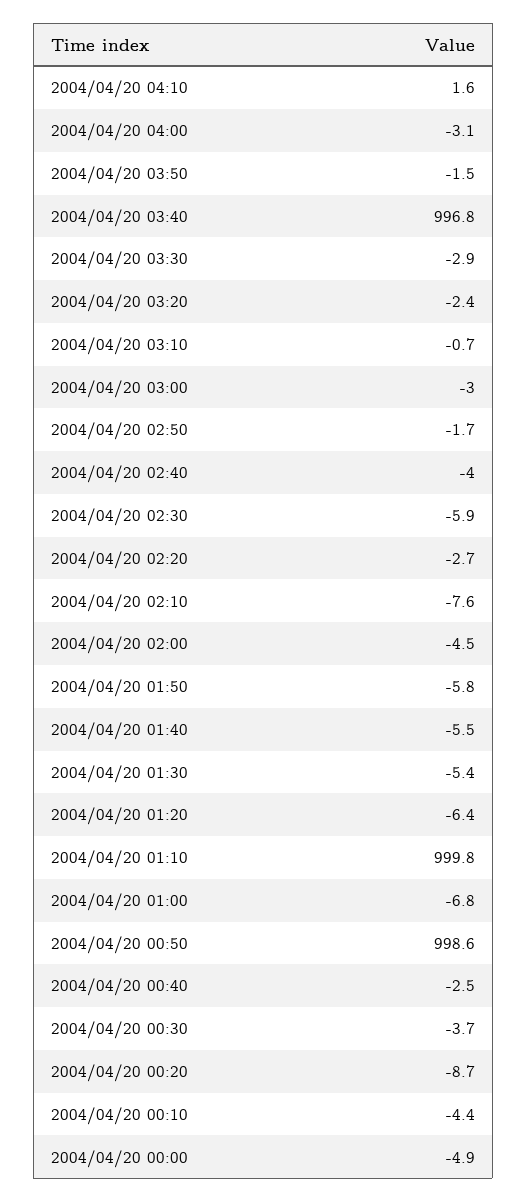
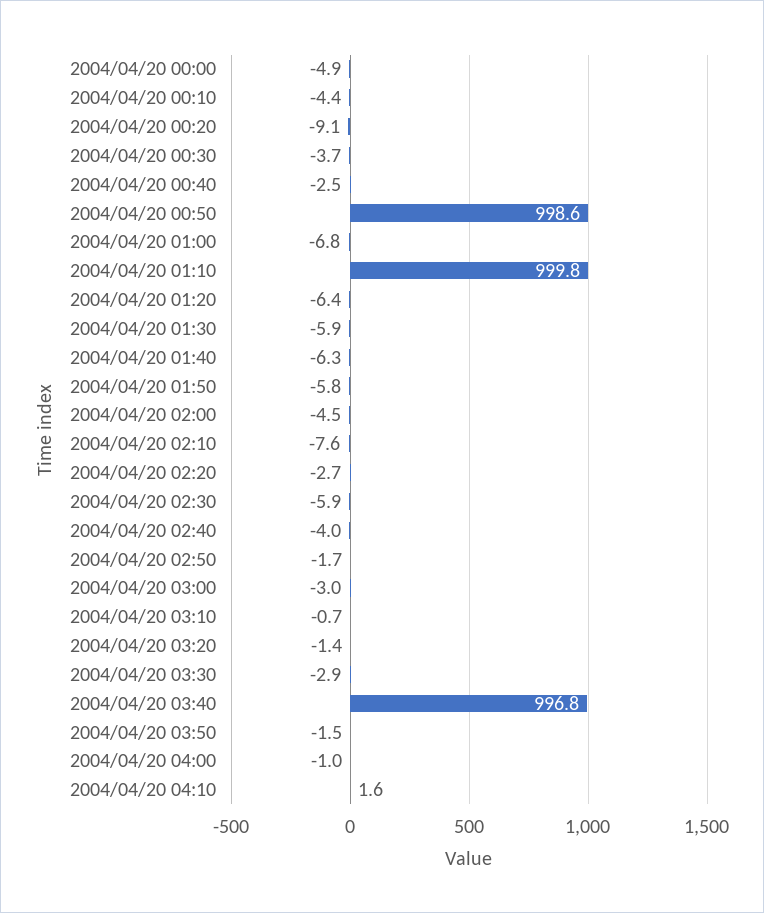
  {
    "2004/04/20 04:10": 1.6,
-   "2004/04/20 04:00": -3.1,
+   "2004/04/20 04:00": -1,
    "2004/04/20 03:50": -1.5,
    "2004/04/20 03:40": 996.8,
    "2004/04/20 03:30": -2.9,
-   "2004/04/20 03:20": -2.4,
+   "2004/04/20 03:20": -1.4,
    "2004/04/20 03:10": -0.7,
    "2004/04/20 03:00": -3,
    "2004/04/20 02:50": -1.7,
    "2004/04/20 02:40": -4,
    "2004/04/20 02:30": -5.9,
    "2004/04/20 02:20": -2.7,
    "2004/04/20 02:10": -7.6,
    "2004/04/20 02:00": -4.5,
    "2004/04/20 01:50": -5.8,
-   "2004/04/20 01:40": -5.5,
+   "2004/04/20 01:40": -6.3,
-   "2004/04/20 01:30": -5.4,
+   "2004/04/20 01:30": -5.9,
    "2004/04/20 01:20": -6.4,
    "2004/04/20 01:10": 999.8,
    "2004/04/20 01:00": -6.8,
    "2004/04/20 00:50": 998.6,
    "2004/04/20 00:40": -2.5,
    "2004/04/20 00:30": -3.7,
-   "2004/04/20 00:20": -8.7,
+   "2004/04/20 00:20": -9.1,
    "2004/04/20 00:10": -4.4,
    "2004/04/20 00:00": -4.9
  }

